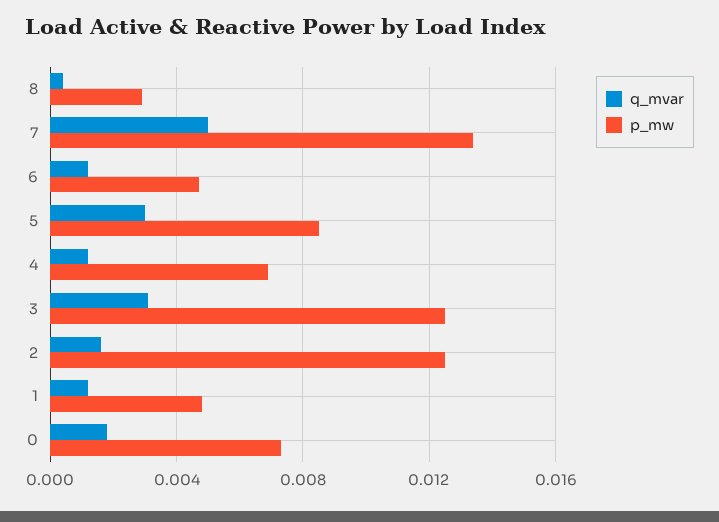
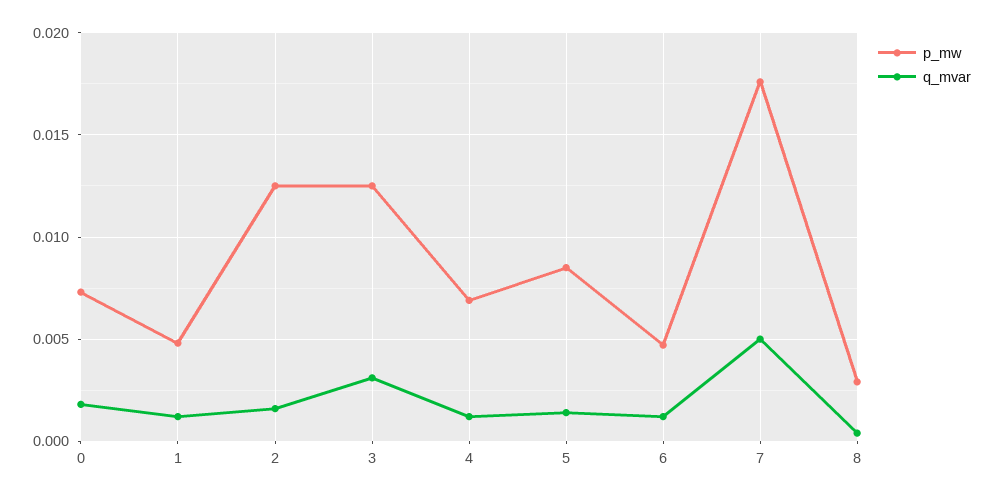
  {
    "q_mvar": {
      "8": 0.0005,
      "7": 0.005,
      "6": 0.001,
-     "5": 0.003,
+     "5": 0.0015,
      "4": 0.001,
      "3": 0.003,
      "2": 0.0015,
      "1": 0.001,
      "0": 0.002
    },
    "p_mw": {
      "8": 0.003,
-     "7": 0.0135,
+     "7": 0.0175,
      "6": 0.0045,
      "5": 0.0085,
      "4": 0.007,
      "3": 0.0125,
      "2": 0.0125,
      "1": 0.005,
      "0": 0.0075
    }
  }

